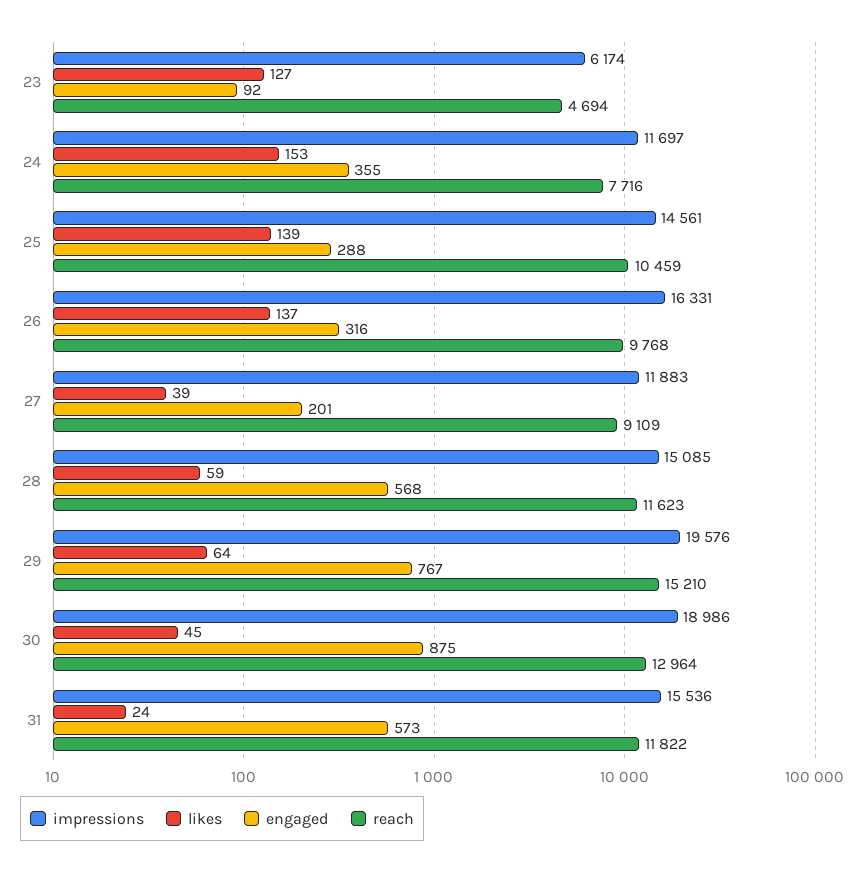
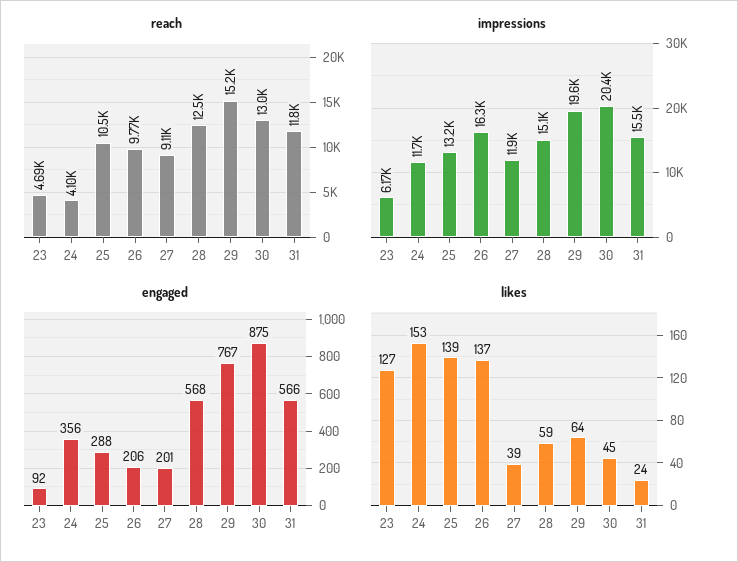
  {
    "impressions": {
      "23": 6174,
      "24": 11697,
-     "25": 14561,
+     "25": 13200,
      "26": 16331,
      "27": 11883,
      "28": 15085,
      "29": 19576,
-     "30": 18986,
+     "30": 20400,
      "31": 15536
    },
    "likes": {
      "23": 127,
      "24": 153,
      "25": 139,
      "26": 137,
      "27": 39,
      "28": 59,
      "29": 64,
      "30": 45,
      "31": 24
    },
    "engaged": {
      "23": 92,
-     "24": 355,
+     "24": 356,
      "25": 288,
-     "26": 316,
+     "26": 206,
      "27": 201,
      "28": 568,
      "29": 767,
      "30": 875,
-     "31": 573
+     "31": 566
    },
    "reach": {
      "23": 4694,
-     "24": 7716,
+     "24": 4100,
      "25": 10459,
      "26": 9768,
      "27": 9109,
-     "28": 11623,
+     "28": 12500,
      "29": 15210,
      "30": 12964,
      "31": 11822
    }
  }

